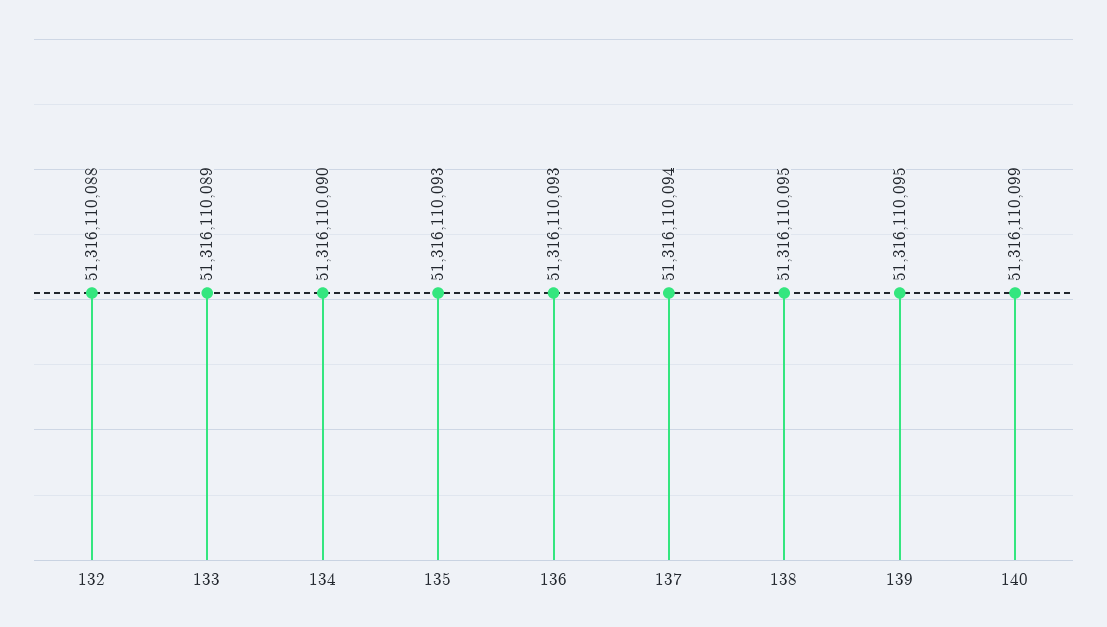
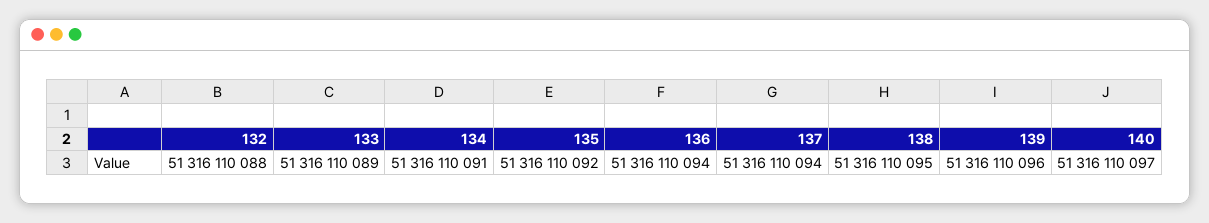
  {
    "132": 51316110088,
    "133": 51316110089,
-   "134": 51316110090,
+   "134": 51316110091,
-   "135": 51316110093,
+   "135": 51316110092,
-   "136": 51316110093,
+   "136": 51316110094,
    "137": 51316110094,
    "138": 51316110095,
-   "139": 51316110095,
+   "139": 51316110096,
-   "140": 51316110099
+   "140": 51316110097
  }

